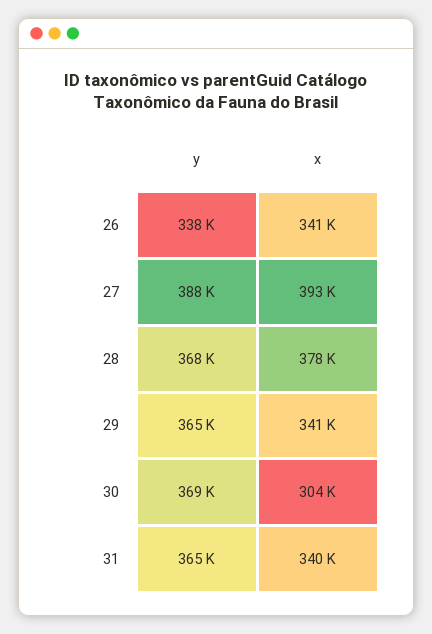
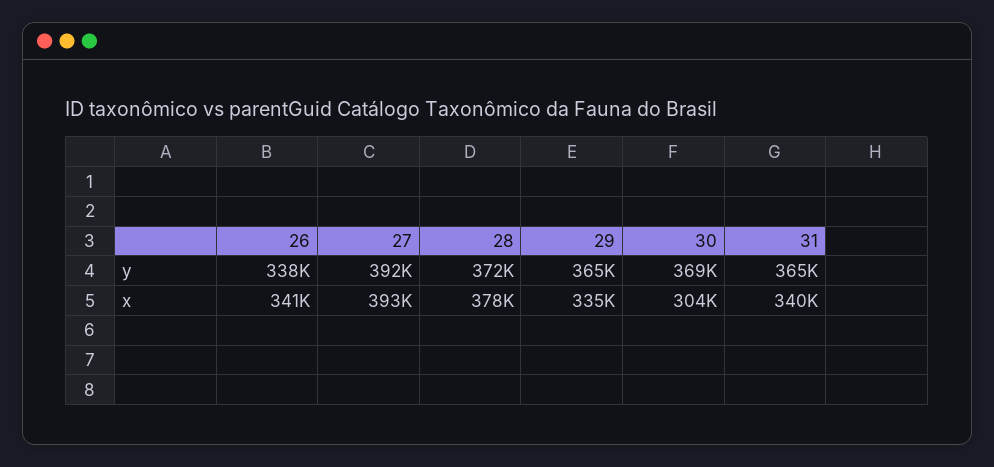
  {
    "y": {
      "26": 338000,
-     "27": 388000,
+     "27": 392000,
-     "28": 368000,
+     "28": 372000,
      "29": 365000,
      "30": 369000,
      "31": 365000
    },
    "x": {
      "26": 341000,
      "27": 393000,
      "28": 378000,
-     "29": 341000,
+     "29": 335000,
      "30": 304000,
      "31": 340000
    }
  }

